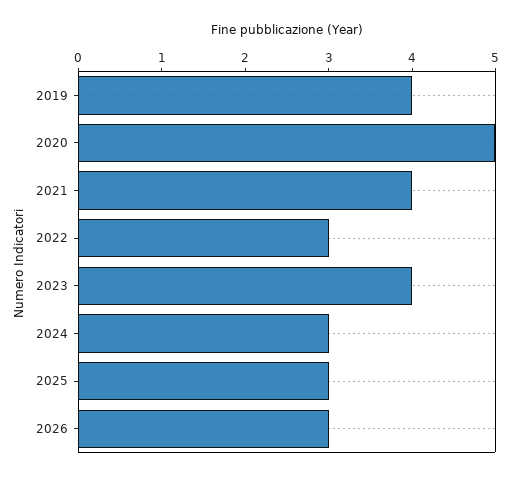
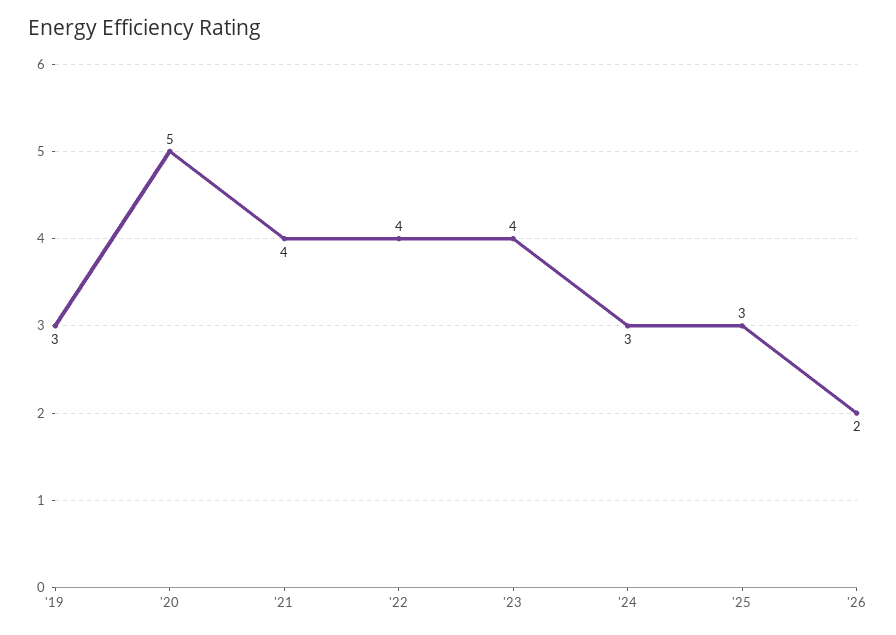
  {
-   "2019": 4,
+   "2019": 3,
    "2020": 5,
    "2021": 4,
-   "2022": 3,
+   "2022": 4,
    "2023": 4,
    "2024": 3,
    "2025": 3,
-   "2026": 3
+   "2026": 2
  }

